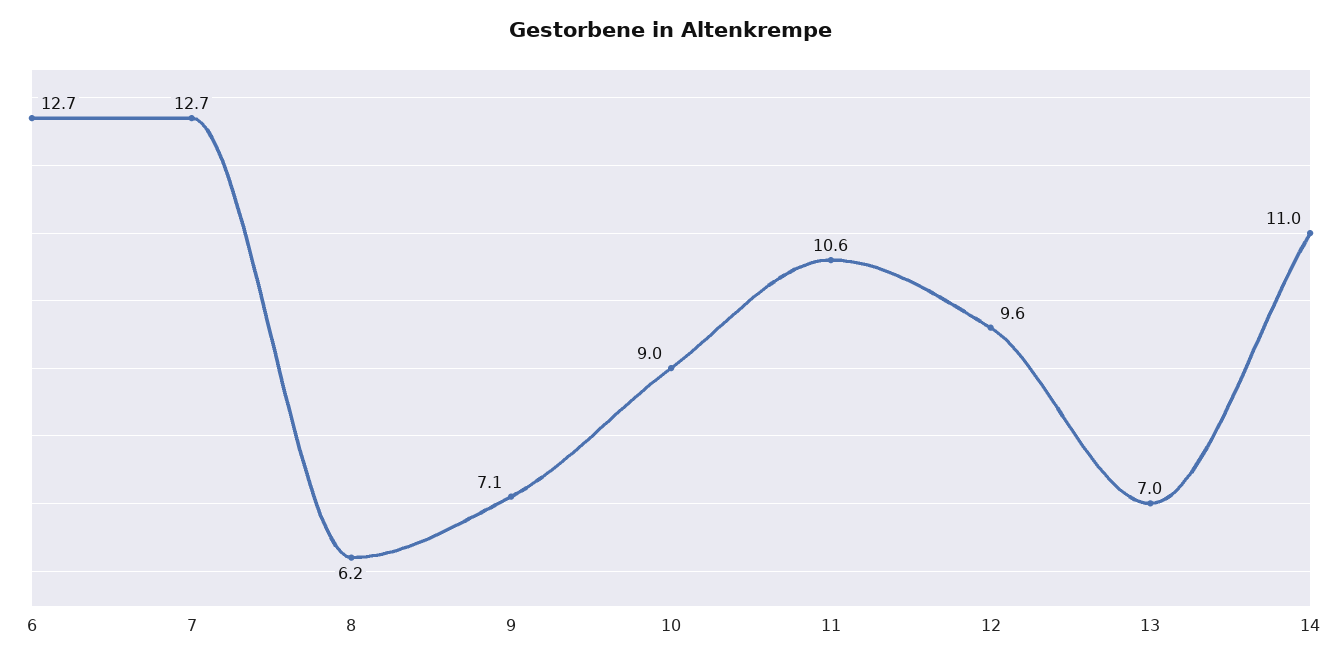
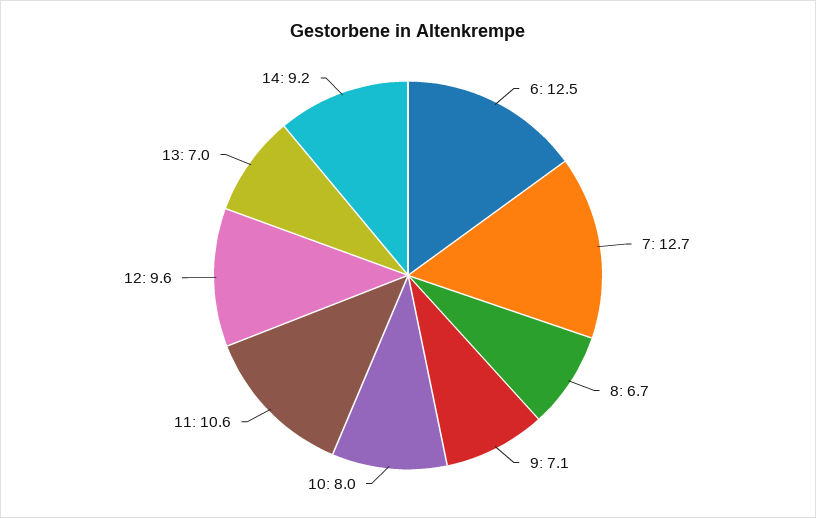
  {
-   "6": 12.7,
+   "6": 12.5,
    "7": 12.7,
-   "8": 6.2,
+   "8": 6.7,
    "9": 7.1,
-   "10": 9,
+   "10": 8,
    "11": 10.6,
    "12": 9.6,
    "13": 7,
-   "14": 11
+   "14": 9.2
  }

